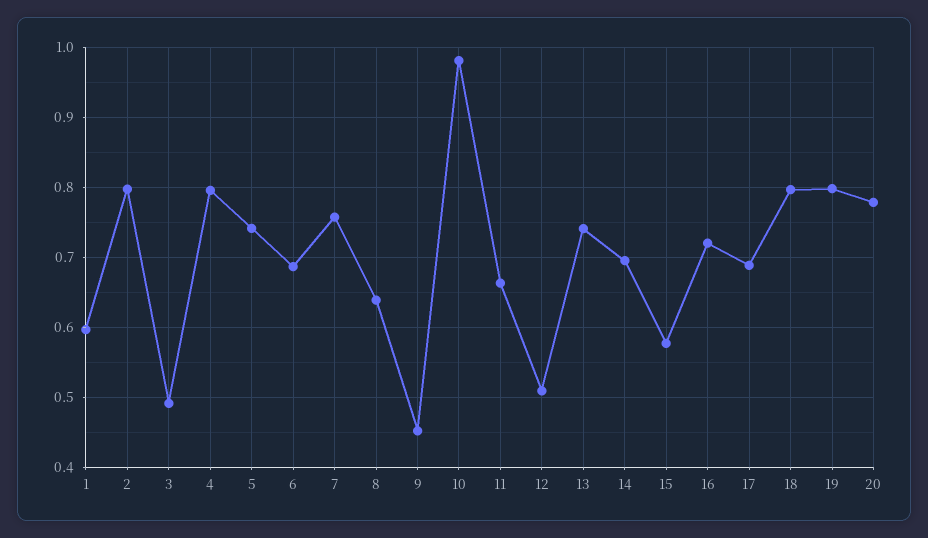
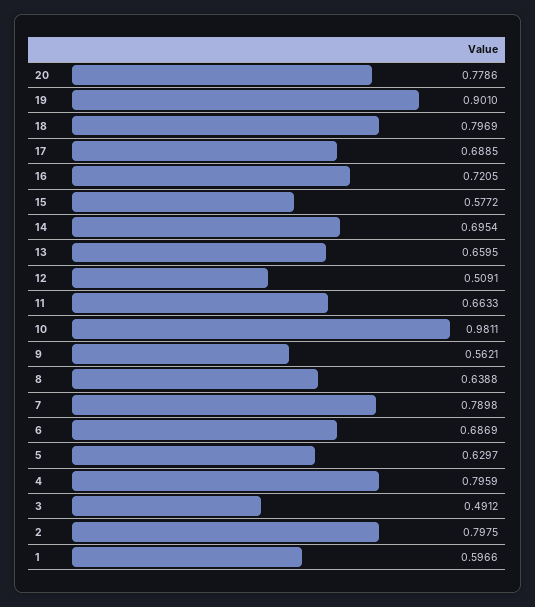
  {
    "1": 0.5966,
    "2": 0.7975,
    "3": 0.4912,
    "4": 0.7959,
-   "5": 0.74,
+   "5": 0.6297,
    "6": 0.6869,
-   "7": 0.76,
+   "7": 0.7898,
    "8": 0.6388,
-   "9": 0.45,
+   "9": 0.5621,
    "10": 0.9811,
    "11": 0.6633,
    "12": 0.5091,
-   "13": 0.74,
+   "13": 0.6595,
    "14": 0.6954,
    "15": 0.5772,
    "16": 0.7205,
    "17": 0.6885,
    "18": 0.7969,
-   "19": 0.8,
+   "19": 0.901,
    "20": 0.7786
  }

